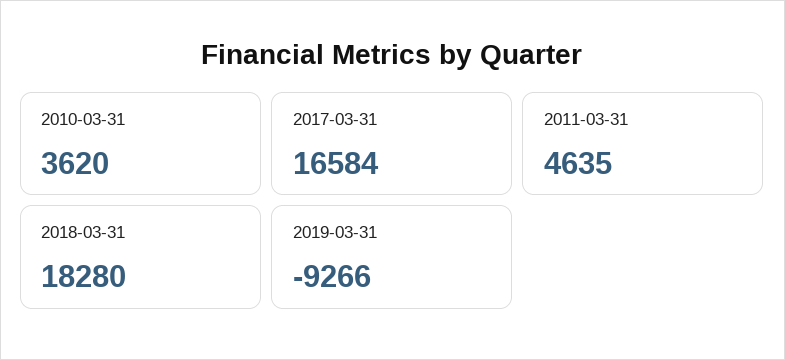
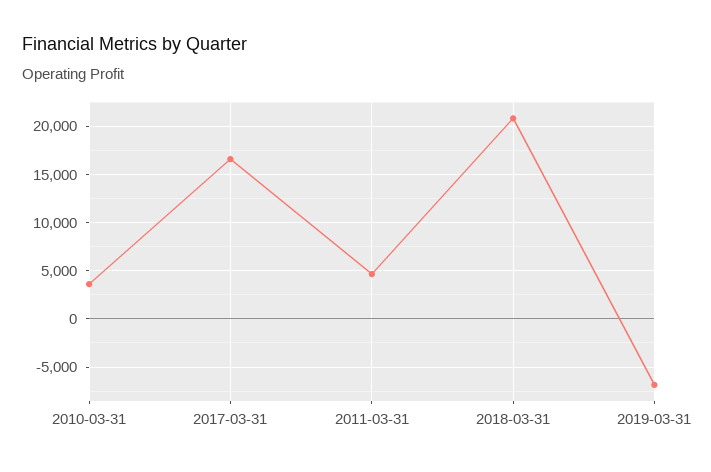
  {
    "2010-03-31": 3620,
    "2017-03-31": 16584,
    "2011-03-31": 4635,
-   "2018-03-31": 18280,
+   "2018-03-31": 21000,
-   "2019-03-31": -9266
+   "2019-03-31": -7000
  }

